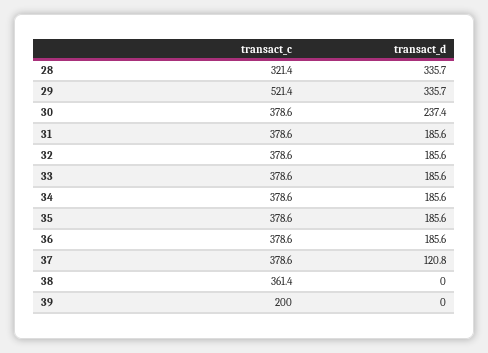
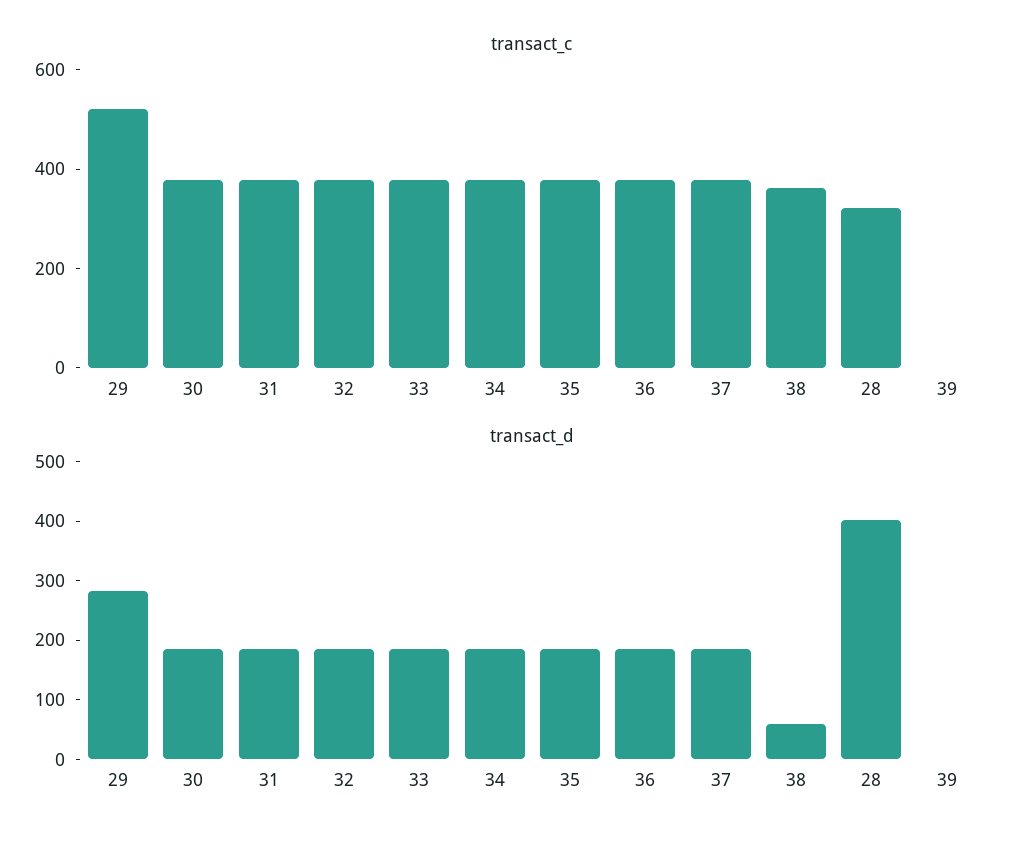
  {
    "transact_c": {
      "28": 321.4,
      "29": 521.4,
      "30": 378.6,
      "31": 378.6,
      "32": 378.6,
      "33": 378.6,
      "34": 378.6,
      "35": 378.6,
      "36": 378.6,
      "37": 378.6,
      "38": 361.4,
-     "39": 200
+     "39": 0
    },
    "transact_d": {
-     "28": 335.7,
+     "28": 400,
-     "29": 335.7,
+     "29": 280,
-     "30": 237.4,
+     "30": 180,
      "31": 185.6,
      "32": 185.6,
      "33": 185.6,
      "34": 185.6,
      "35": 185.6,
      "36": 185.6,
-     "37": 120.8,
+     "37": 180,
-     "38": 0,
+     "38": 60,
      "39": 0
    }
  }

